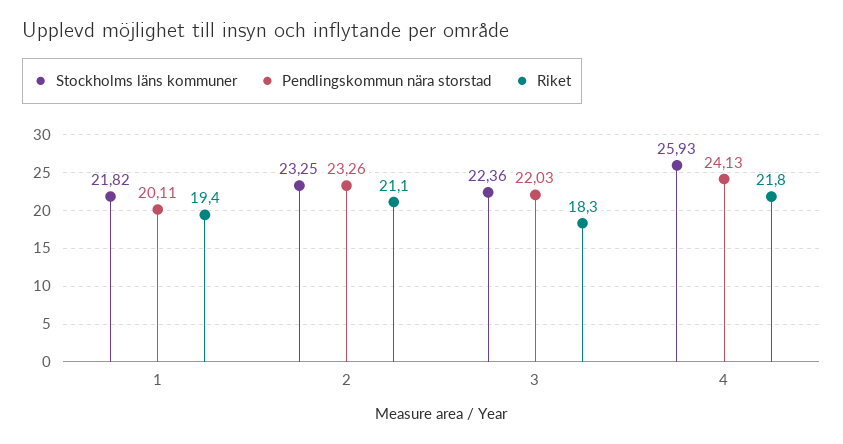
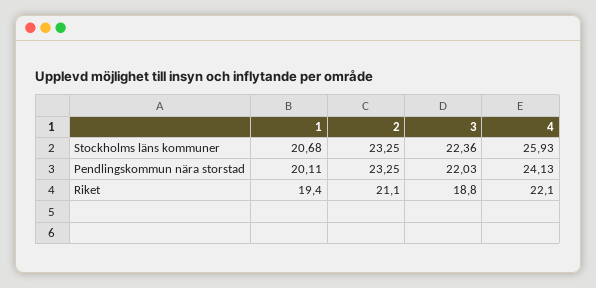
  {
    "Stockholms läns kommuner": {
-     "1": 21.82,
+     "1": 20.68,
      "2": 23.25,
      "3": 22.36,
      "4": 25.93
    },
    "Pendlingskommun nära storstad": {
      "1": 20.11,
-     "2": 23.26,
+     "2": 23.25,
      "3": 22.03,
      "4": 24.13
    },
    "Riket": {
      "1": 19.4,
      "2": 21.1,
-     "3": 18.3,
+     "3": 18.8,
-     "4": 21.8
+     "4": 22.1
    }
  }

